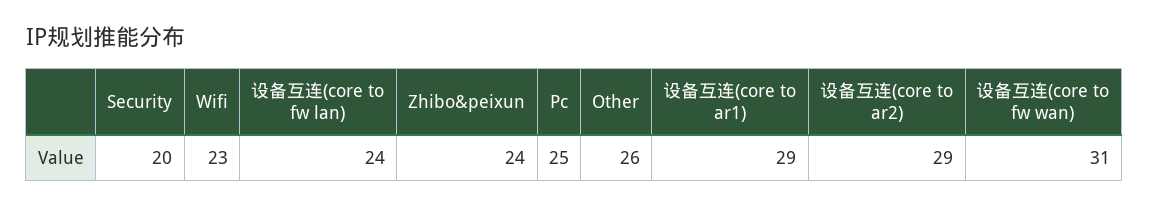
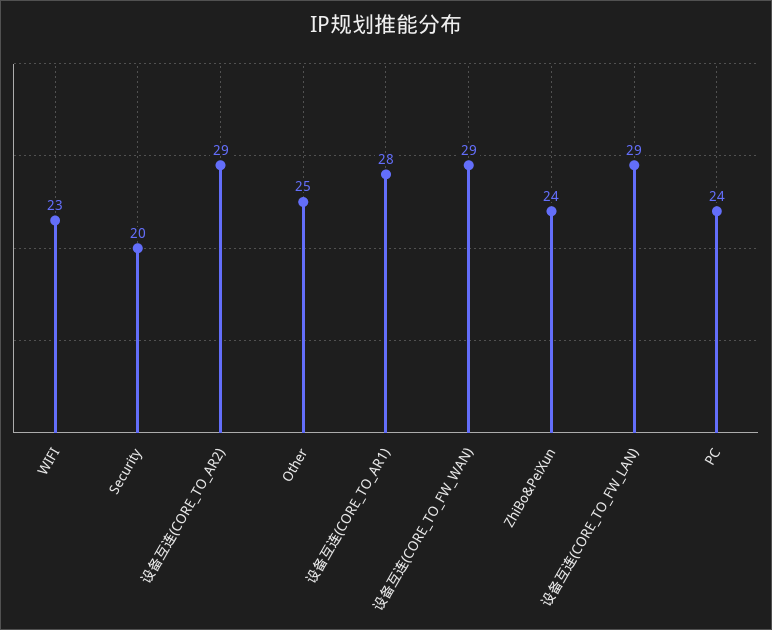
  {
    "Security": 20,
    "Wifi": 23,
-   "设备互连(core to fw lan)": 24,
+   "设备互连(core to fw lan)": 29,
    "Zhibo&peixun": 24,
-   "Pc": 25,
+   "Pc": 24,
-   "Other": 26,
+   "Other": 25,
-   "设备互连(core to ar1)": 29,
+   "设备互连(core to ar1)": 28,
    "设备互连(core to ar2)": 29,
-   "设备互连(core to fw wan)": 31
+   "设备互连(core to fw wan)": 29
  }

